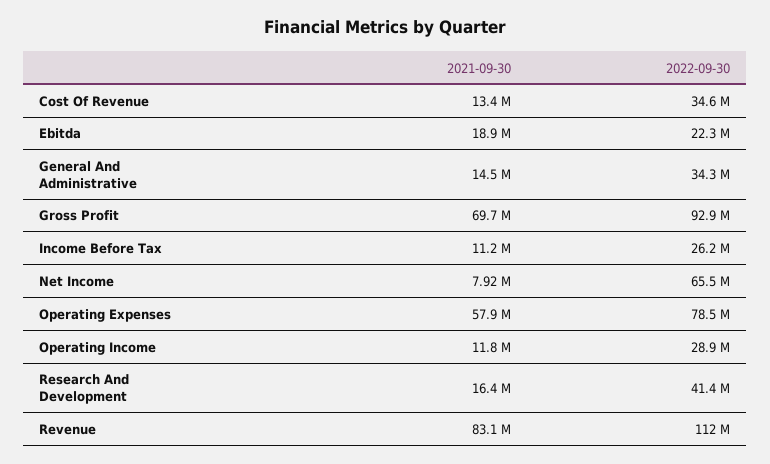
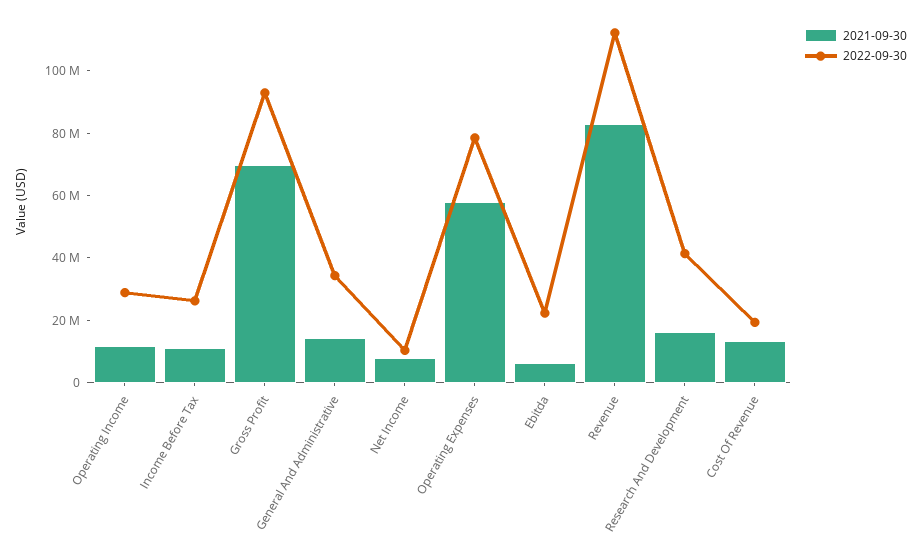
  {
    "2021-09-30": {
      "Cost Of Revenue": 13400000,
-     "Ebitda": 18900000,
+     "Ebitda": 5000000,
      "General And Administrative": 14500000,
      "Gross Profit": 69700000,
      "Income Before Tax": 11200000,
      "Net Income": 7920000,
      "Operating Expenses": 57900000,
      "Operating Income": 11800000,
      "Research And Development": 16400000,
      "Revenue": 83100000
    },
    "2022-09-30": {
-     "Cost Of Revenue": 34600000,
+     "Cost Of Revenue": 20000000,
      "Ebitda": 22300000,
      "General And Administrative": 34300000,
      "Gross Profit": 92900000,
      "Income Before Tax": 26200000,
-     "Net Income": 65500000,
+     "Net Income": 10000000,
      "Operating Expenses": 78500000,
      "Operating Income": 28900000,
      "Research And Development": 41400000,
      "Revenue": 112000000
    }
  }

